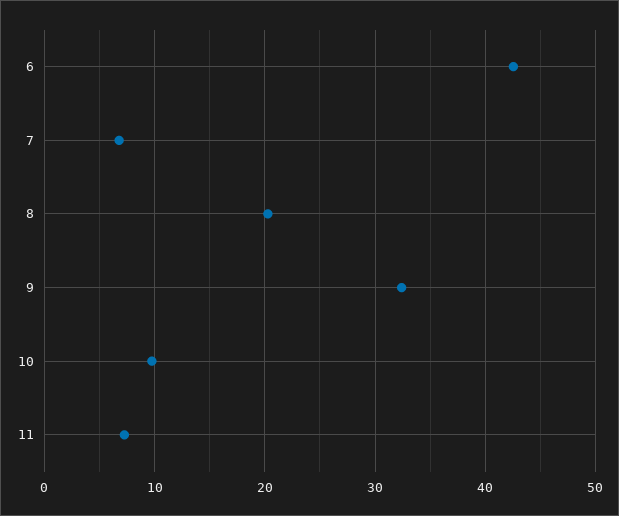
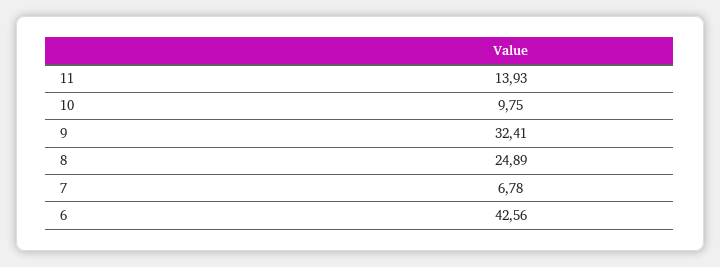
  {
    "6": 42.56,
    "7": 6.78,
-   "8": 20,
+   "8": 24.89,
    "9": 32.41,
    "10": 9.75,
-   "11": 7
+   "11": 13.93
  }

